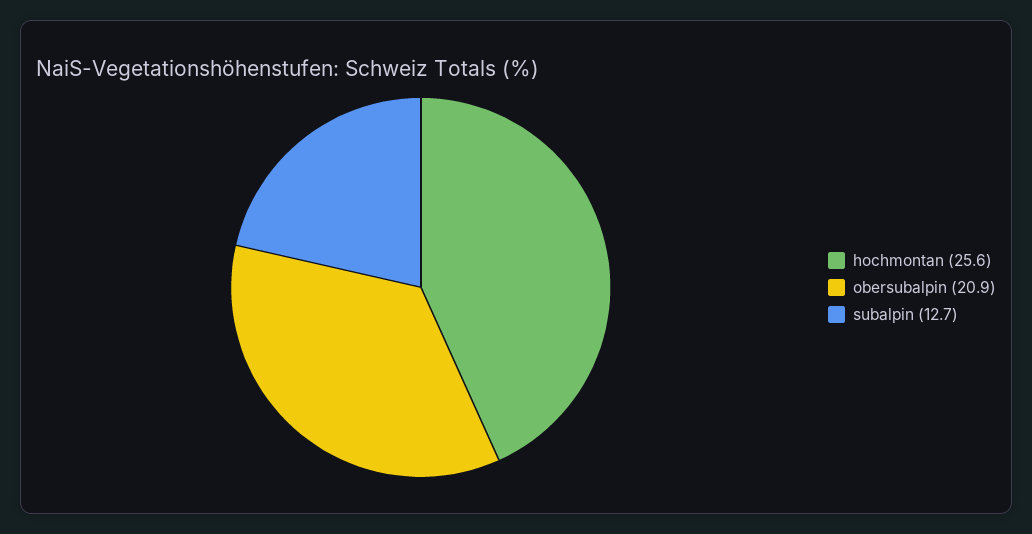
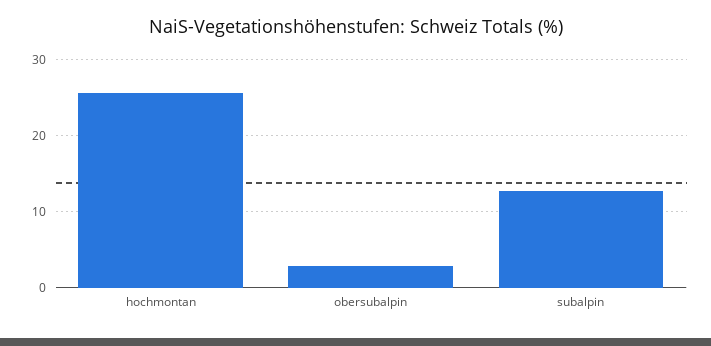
  {
    "hochmontan": 25.6,
-   "obersubalpin": 20.9,
+   "obersubalpin": 3,
    "subalpin": 12.7
  }

